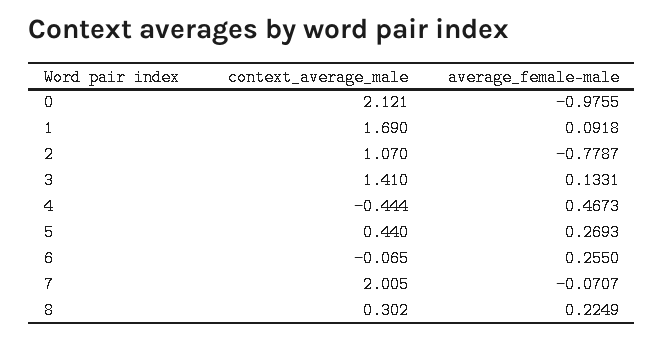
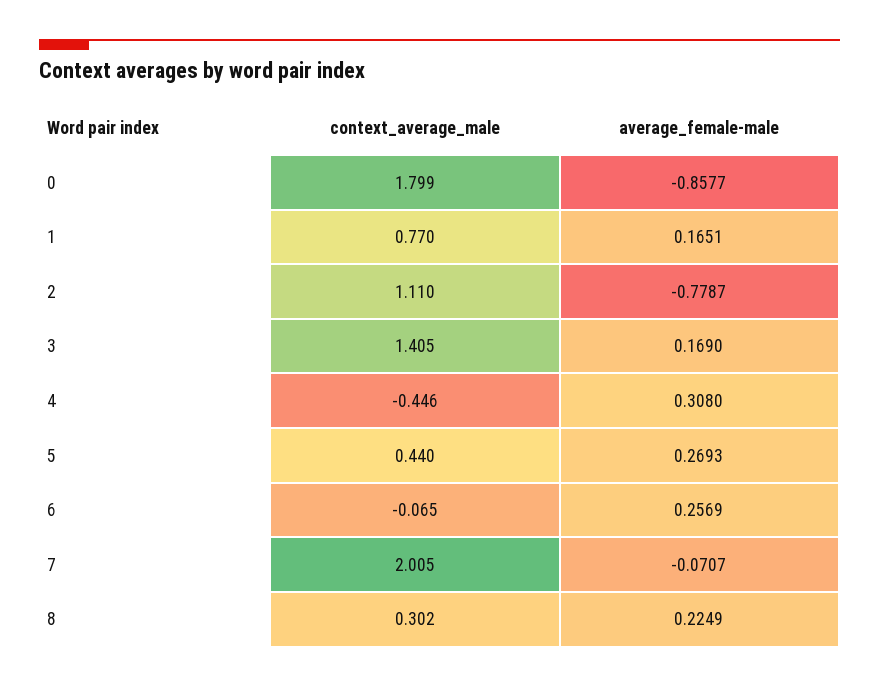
  {
    "context_average_male": {
-     "0": 2.121,
+     "0": 1.799,
-     "1": 1.69,
+     "1": 0.77,
-     "2": 1.07,
+     "2": 1.11,
-     "3": 1.41,
+     "3": 1.405,
-     "4": -0.444,
+     "4": -0.446,
      "5": 0.44,
      "6": -0.065,
      "7": 2.005,
      "8": 0.302
    },
    "average_female-male": {
-     "0": -0.9755,
+     "0": -0.8577,
-     "1": 0.0918,
+     "1": 0.1651,
      "2": -0.7787,
-     "3": 0.1331,
+     "3": 0.169,
-     "4": 0.4673,
+     "4": 0.308,
      "5": 0.2693,
-     "6": 0.255,
+     "6": 0.2569,
      "7": -0.0707,
      "8": 0.2249
    }
  }

